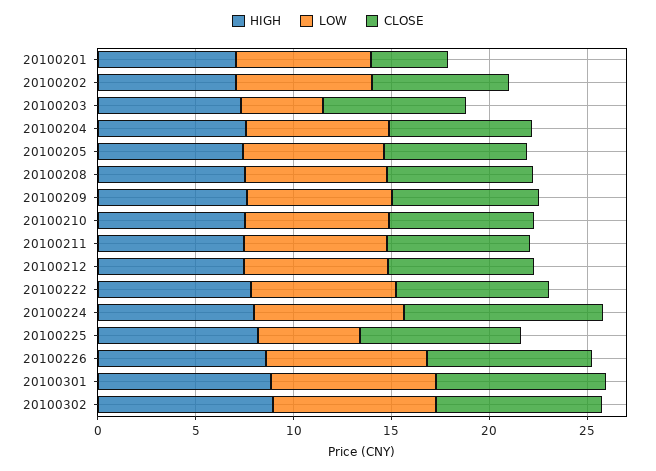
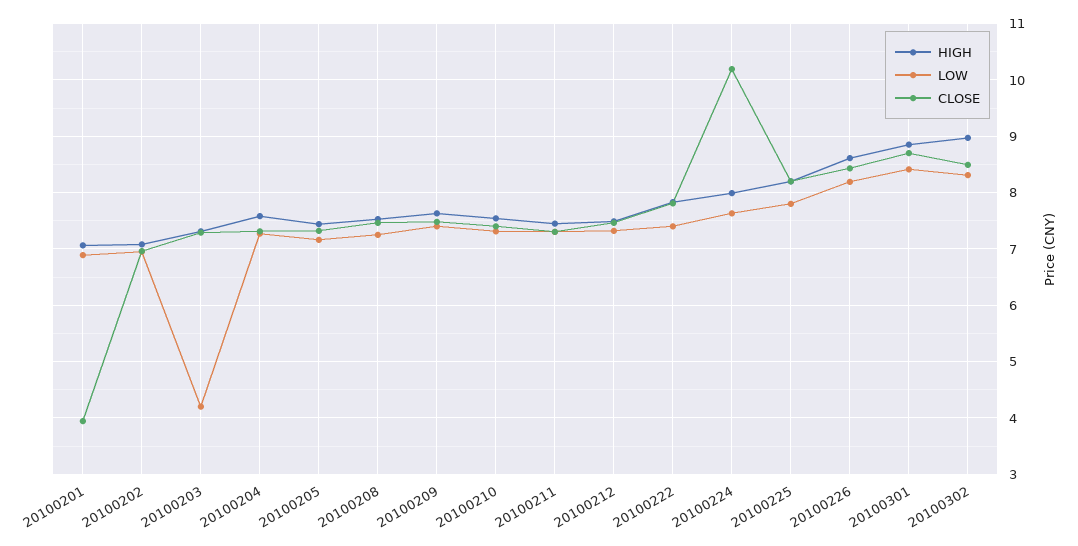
  {
    "HIGH": {
      "20100201": 7,
      "20100202": 7,
      "20100203": 7.4,
      "20100204": 7.6,
      "20100205": 7.4,
      "20100208": 7.6,
      "20100209": 7.6,
      "20100210": 7.6,
      "20100211": 7.4,
      "20100212": 7.4,
      "20100222": 7.8,
      "20100224": 8,
      "20100225": 8.2,
      "20100226": 8.6,
      "20100301": 8.8,
      "20100302": 9
    },
    "LOW": {
      "20100201": 6.8,
      "20100202": 7,
      "20100203": 4.2,
      "20100204": 7.2,
      "20100205": 7.2,
      "20100208": 7.2,
      "20100209": 7.4,
      "20100210": 7.4,
      "20100211": 7.4,
      "20100212": 7.4,
      "20100222": 7.4,
      "20100224": 7.6,
-     "20100225": 5,
+     "20100225": 7.8,
      "20100226": 8.2,
      "20100301": 8.4,
      "20100302": 8.4
    },
    "CLOSE": {
      "20100201": 4,
      "20100202": 7,
      "20100203": 7.2,
      "20100204": 7.4,
      "20100205": 7.4,
      "20100208": 7.4,
      "20100209": 7.4,
      "20100210": 7.4,
      "20100211": 7.4,
      "20100212": 7.4,
      "20100222": 7.8,
      "20100224": 10.2,
      "20100225": 8.2,
      "20100226": 8.4,
      "20100301": 8.8,
      "20100302": 8.4
    }
  }

